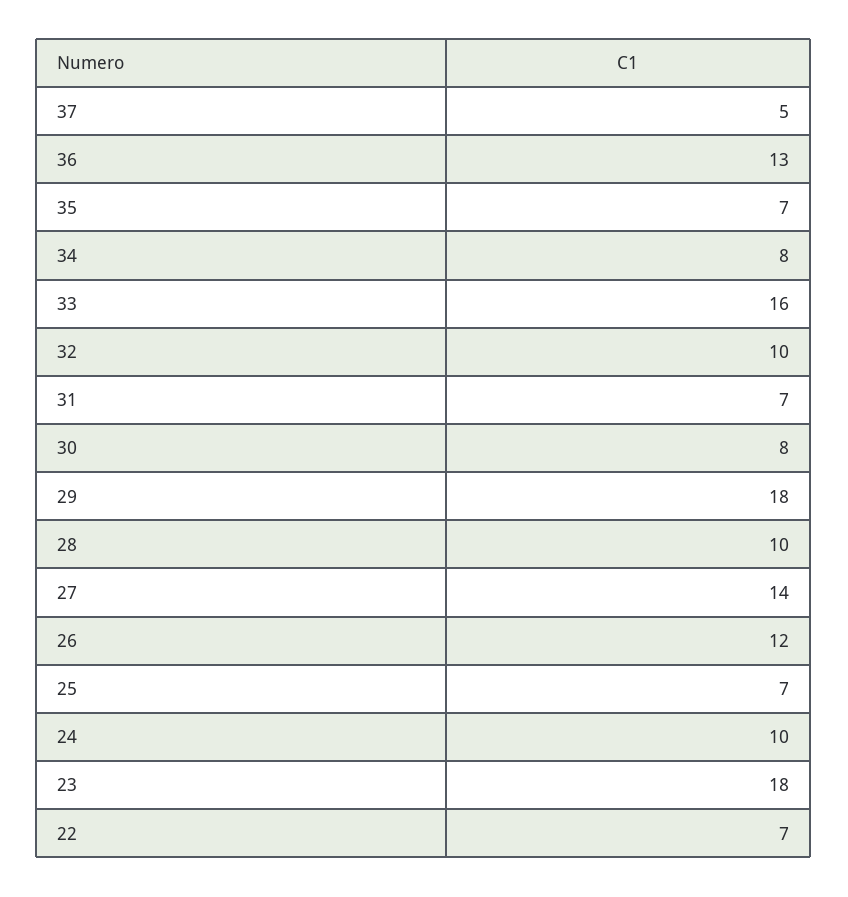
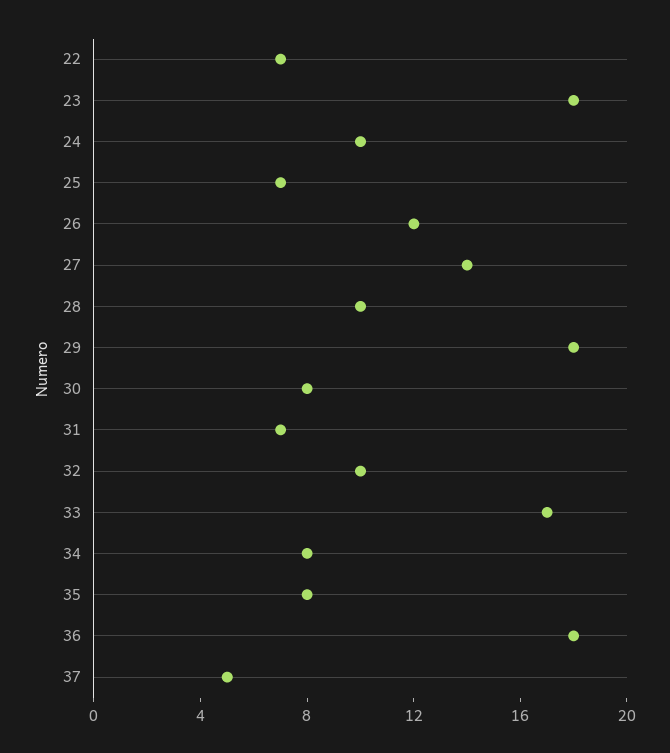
  {
    "37": 5,
-   "36": 13,
+   "36": 18,
-   "35": 7,
+   "35": 8,
    "34": 8,
-   "33": 16,
+   "33": 17,
    "32": 10,
    "31": 7,
    "30": 8,
    "29": 18,
    "28": 10,
    "27": 14,
    "26": 12,
    "25": 7,
    "24": 10,
    "23": 18,
    "22": 7
  }

